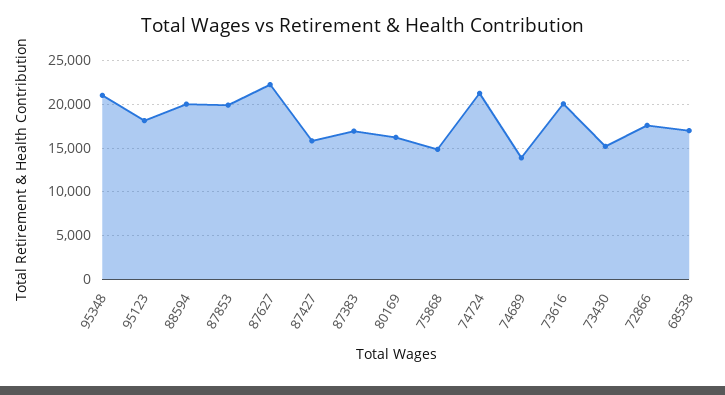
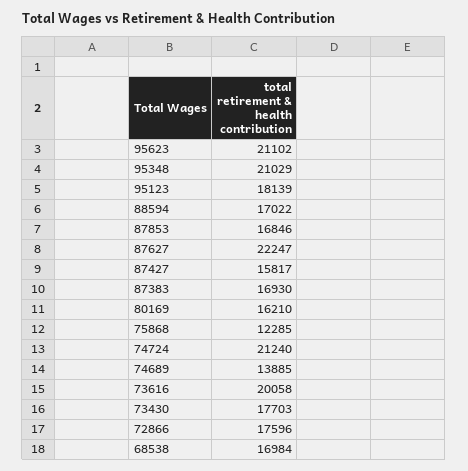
  {
    "95348": 21029,
    "95123": 18139,
-   "88594": 20000,
+   "88594": 17022,
-   "87853": 20000,
+   "87853": 16846,
    "87627": 22247,
    "87427": 15817,
    "87383": 16930,
    "80169": 16210,
-   "75868": 15000,
+   "75868": 12285,
    "74724": 21240,
    "74689": 13885,
    "73616": 20058,
-   "73430": 15000,
+   "73430": 17703,
    "72866": 17596,
-   "68538": 16984
+   "68538": 16984,
+   "95623": 21102
  }

